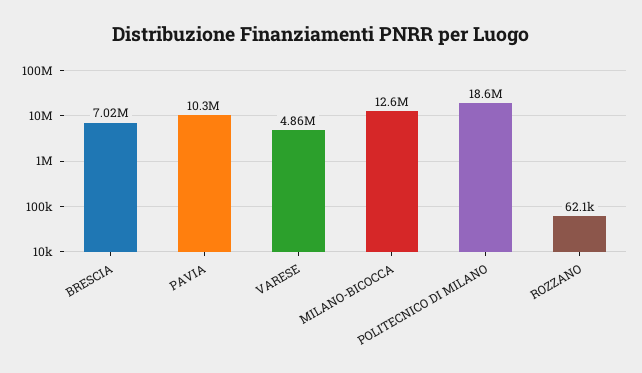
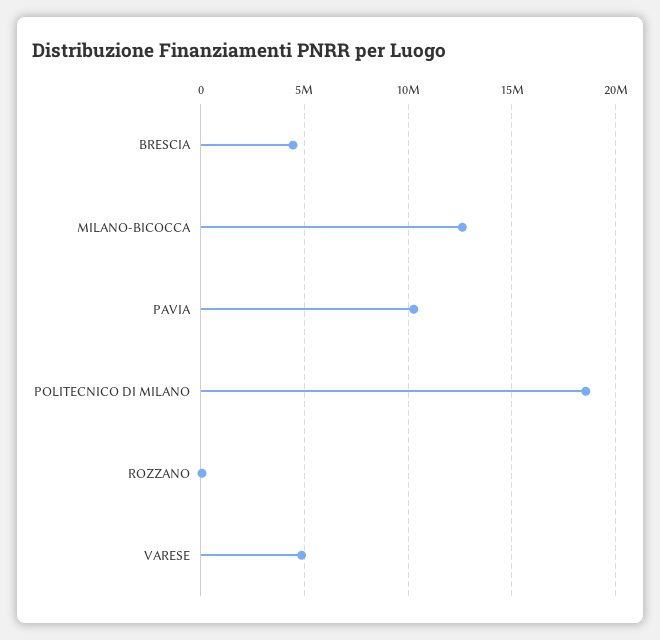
  {
-   "BRESCIA": 7020000,
+   "BRESCIA": 4500000,
    "PAVIA": 10300000,
    "VARESE": 4860000,
    "MILANO-BICOCCA": 12600000,
    "POLITECNICO DI MILANO": 18600000,
    "ROZZANO": 62100
  }

